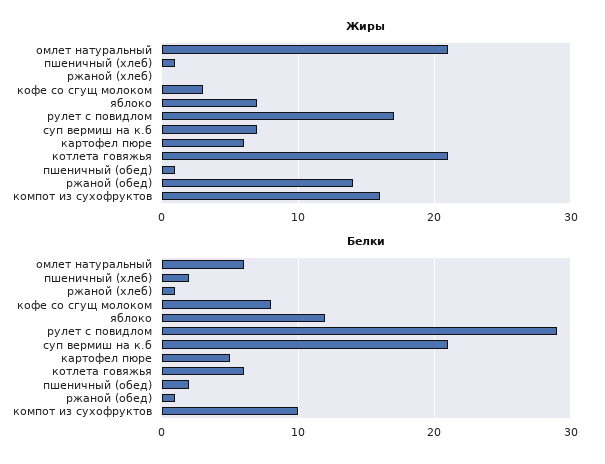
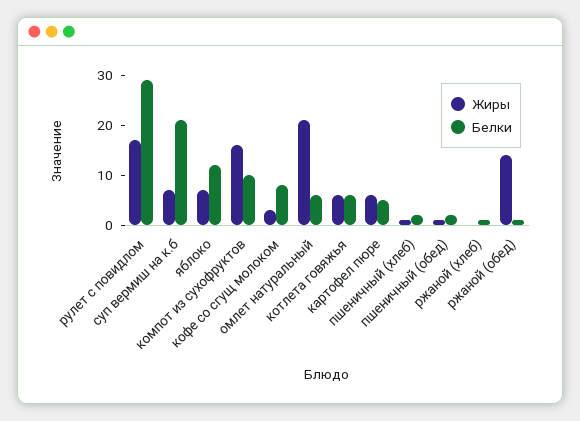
  {
    "Жиры": {
      "омлет натуральный": 21,
      "пшеничный (хлеб)": 1,
      "ржаной (хлеб)": 0,
      "кофе со сгущ молоком": 3,
      "яблоко": 7,
      "рулет с повидлом": 17,
      "суп вермиш на к.б": 7,
      "картофел пюре": 6,
-     "котлета говяжья": 21,
+     "котлета говяжья": 5,
      "пшеничный (обед)": 1,
      "ржаной (обед)": 14,
      "компот из сухофруктов": 16
    },
    "Белки": {
      "омлет натуральный": 6,
      "пшеничный (хлеб)": 2,
      "ржаной (хлеб)": 1,
      "кофе со сгущ молоком": 8,
      "яблоко": 12,
      "рулет с повидлом": 29,
      "суп вермиш на к.б": 21,
      "картофел пюре": 5,
      "котлета говяжья": 6,
      "пшеничный (обед)": 2,
      "ржаной (обед)": 1,
      "компот из сухофруктов": 10
    }
  }

